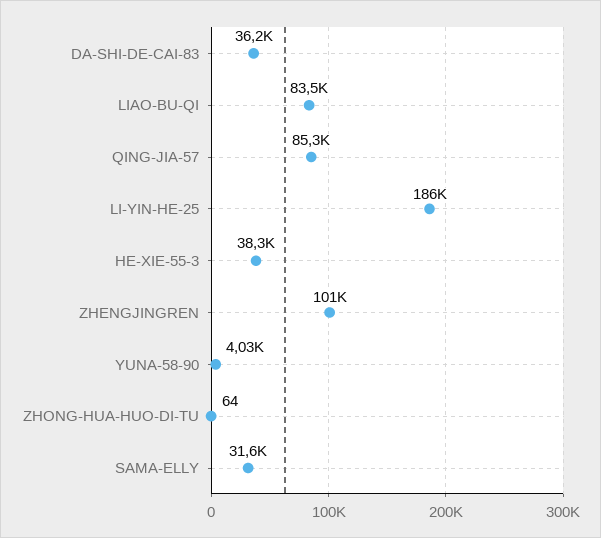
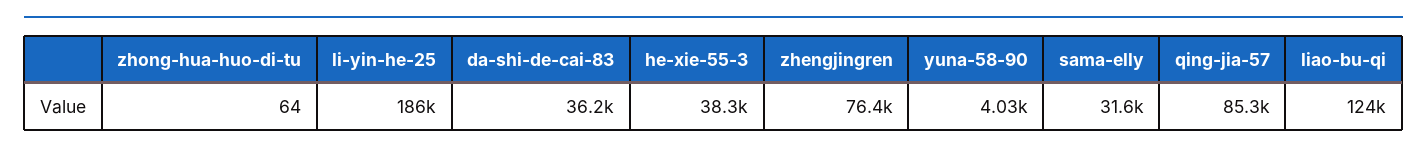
  {
    "DA-SHI-DE-CAI-83": 36200,
-   "LIAO-BU-QI": 83500,
+   "LIAO-BU-QI": 124000,
    "QING-JIA-57": 85300,
    "LI-YIN-HE-25": 186000,
    "HE-XIE-55-3": 38300,
-   "ZHENGJINGREN": 101000,
+   "ZHENGJINGREN": 76400,
    "YUNA-58-90": 4030,
    "ZHONG-HUA-HUO-DI-TU": 64,
    "SAMA-ELLY": 31600
  }

